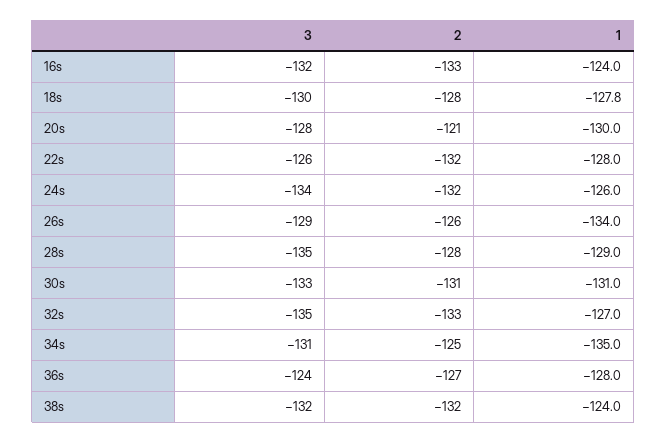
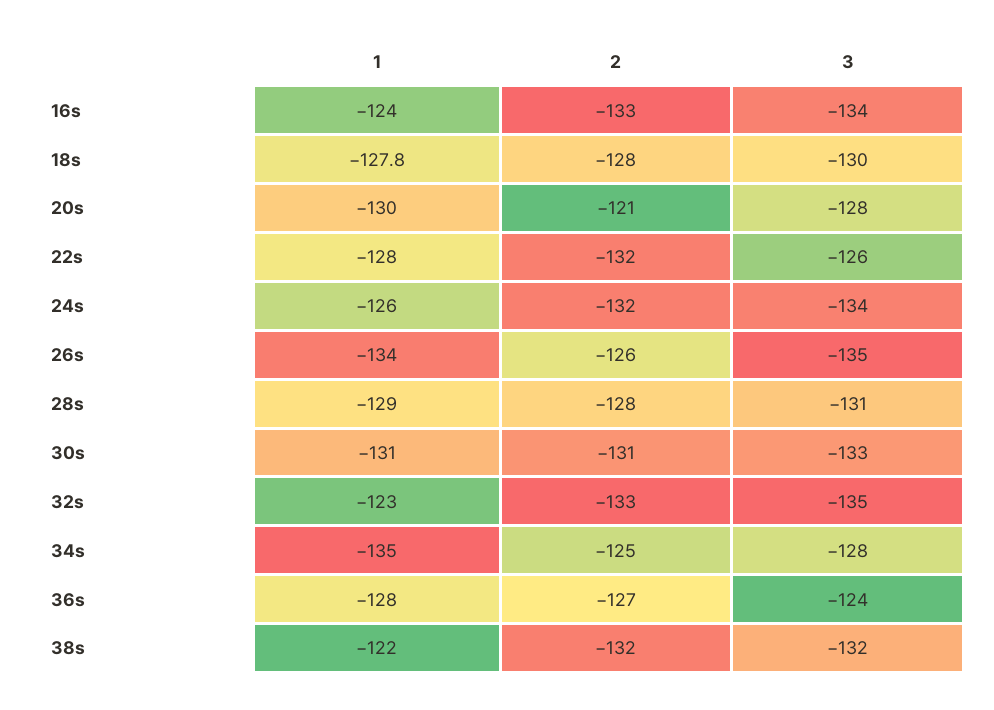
  {
    "3": {
-     "16s": -132,
+     "16s": -134,
      "18s": -130,
      "20s": -128,
      "22s": -126,
      "24s": -134,
-     "26s": -129,
+     "26s": -135,
-     "28s": -135,
+     "28s": -131,
      "30s": -133,
      "32s": -135,
-     "34s": -131,
+     "34s": -128,
      "36s": -124,
      "38s": -132
    },
    "2": {
      "16s": -133,
      "18s": -128,
      "20s": -121,
      "22s": -132,
      "24s": -132,
      "26s": -126,
      "28s": -128,
      "30s": -131,
      "32s": -133,
      "34s": -125,
      "36s": -127,
      "38s": -132
    },
    "1": {
      "16s": -124,
      "18s": -127.8,
      "20s": -130,
      "22s": -128,
      "24s": -126,
      "26s": -134,
      "28s": -129,
      "30s": -131,
-     "32s": -127,
+     "32s": -123,
      "34s": -135,
      "36s": -128,
-     "38s": -124
+     "38s": -122
    }
  }

